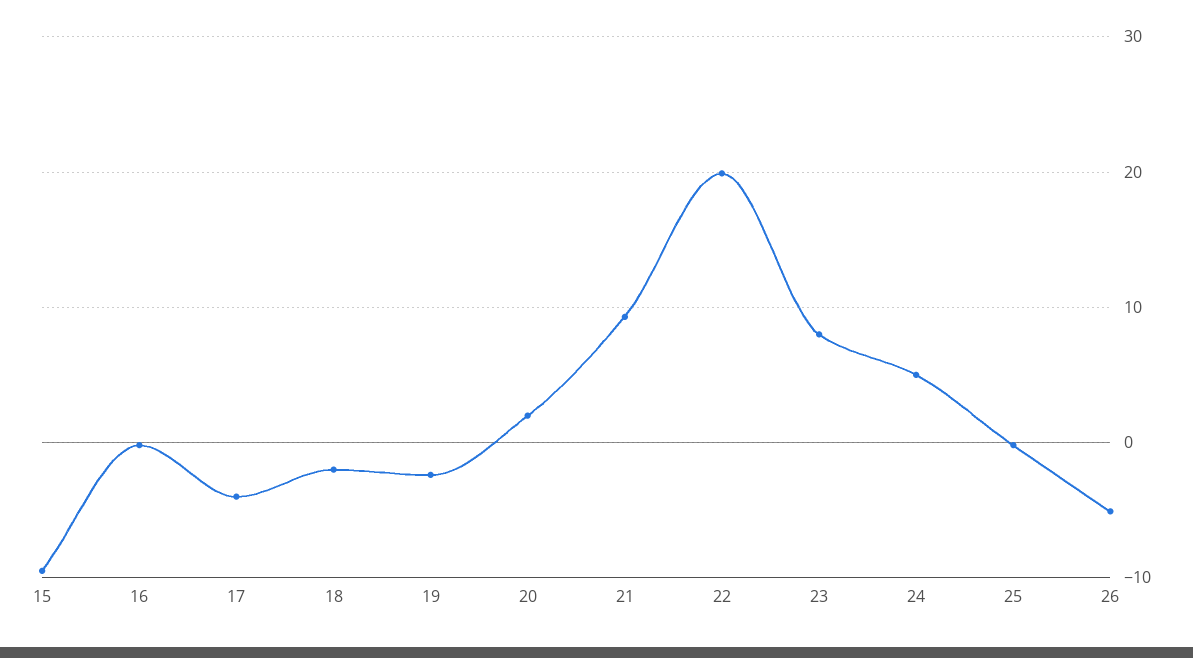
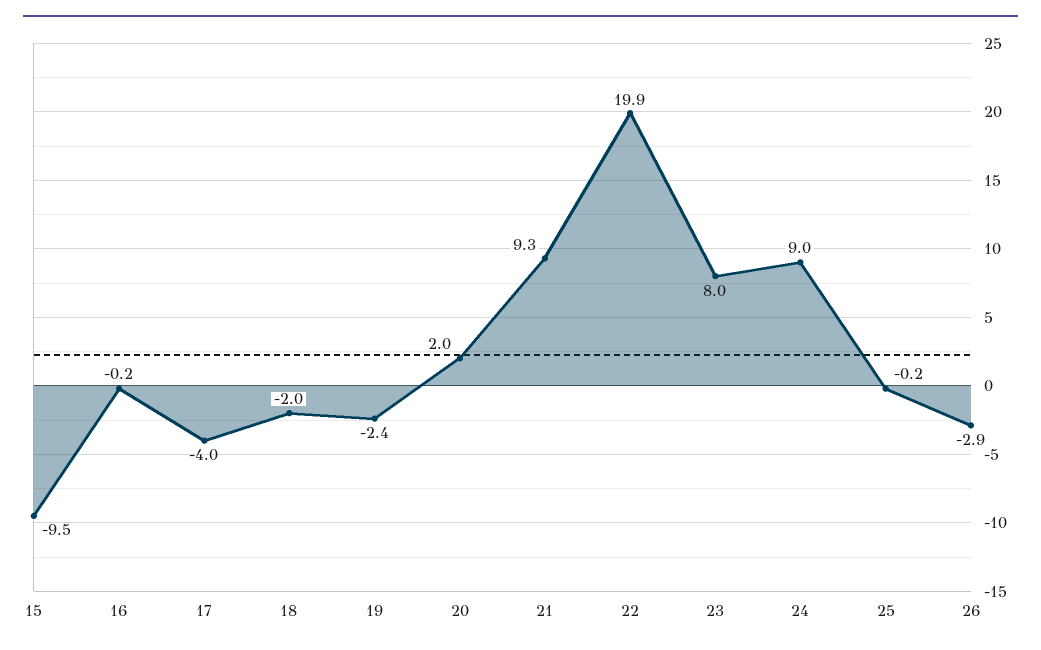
  {
    "15": -9.5,
    "16": -0.2,
    "17": -4,
    "18": -2,
    "19": -2.4,
    "20": 2,
    "21": 9.3,
    "22": 19.9,
    "23": 8,
-   "24": 5,
+   "24": 9,
    "25": -0.2,
-   "26": -5
+   "26": -2.9
  }

